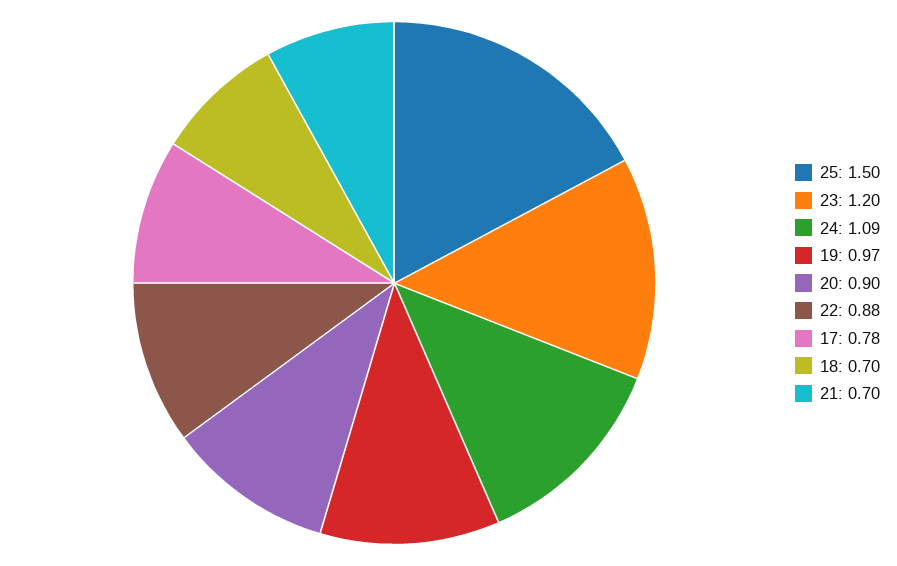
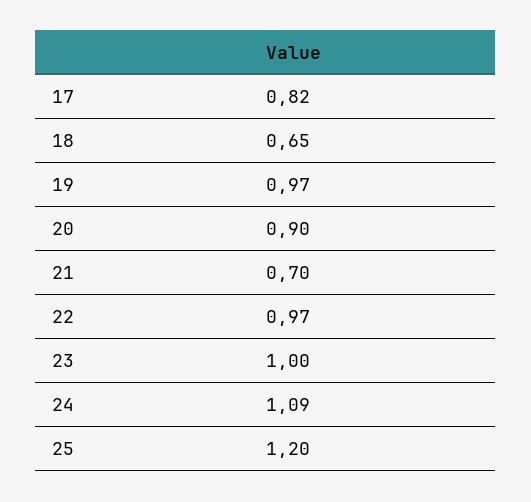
  {
-   "25": 1.5,
+   "25": 1.2,
-   "23": 1.2,
+   "23": 1,
    "24": 1.09,
    "19": 0.97,
    "20": 0.9,
-   "22": 0.88,
+   "22": 0.97,
-   "17": 0.78,
+   "17": 0.82,
-   "18": 0.7,
+   "18": 0.65,
    "21": 0.7
  }

